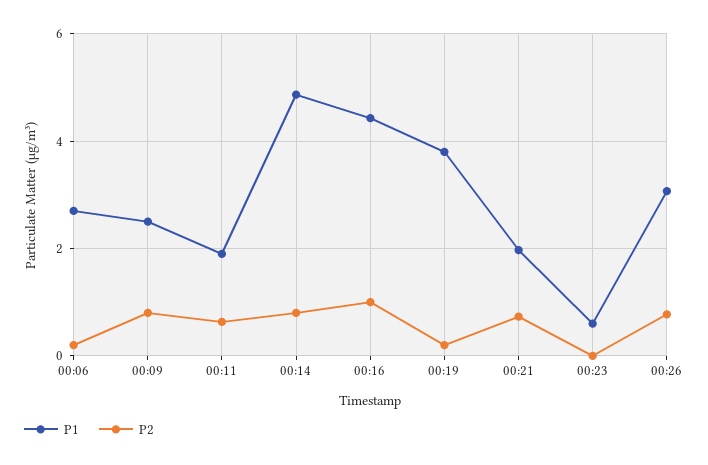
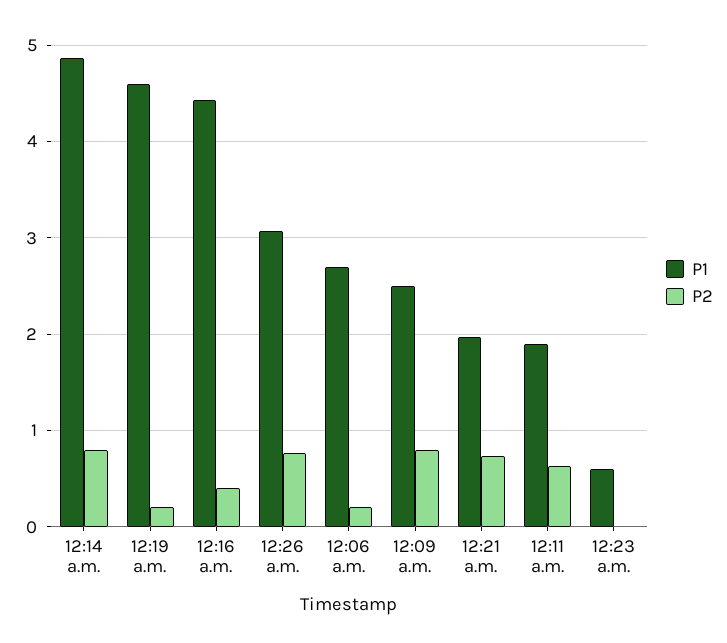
  {
    "P1": {
      "00:06": 2.7,
      "00:09": 2.5,
      "00:11": 1.9,
      "00:14": 4.9,
      "00:16": 4.4,
-     "00:19": 3.8,
+     "00:19": 4.6,
      "00:21": 2,
      "00:23": 0.6,
      "00:26": 3.1
    },
    "P2": {
      "00:06": 0.2,
      "00:09": 0.8,
      "00:11": 0.6,
      "00:14": 0.8,
-     "00:16": 1,
+     "00:16": 0.4,
      "00:19": 0.2,
      "00:21": 0.7,
      "00:23": 0,
      "00:26": 0.8
    }
  }

